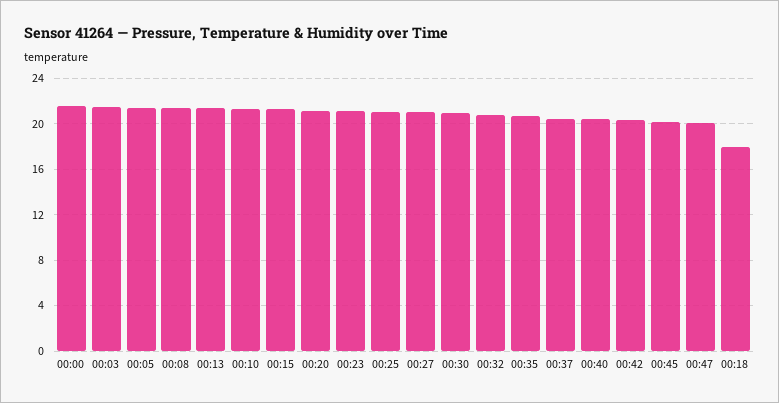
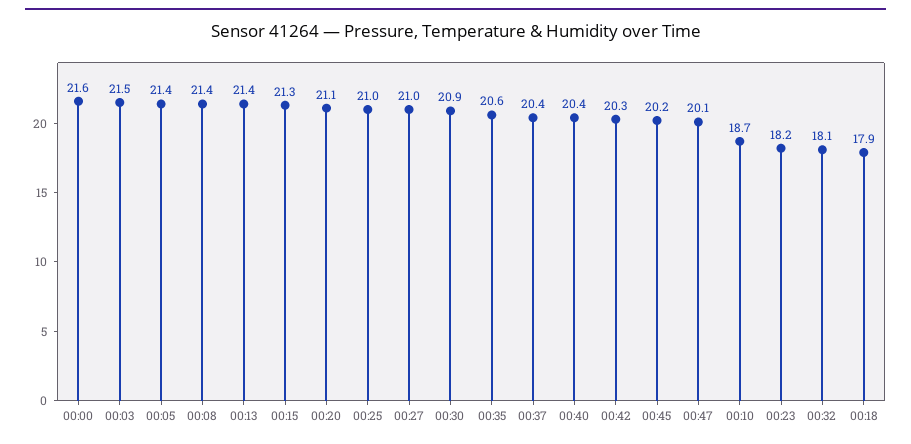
  {
    "00:00": 21.6,
    "00:03": 21.5,
    "00:05": 21.4,
    "00:08": 21.4,
    "00:13": 21.4,
-   "00:10": 21,
+   "00:10": 18.7,
    "00:15": 21.3,
    "00:20": 21.1,
-   "00:23": 21,
+   "00:23": 18.2,
    "00:25": 21,
    "00:27": 21,
    "00:30": 20.9,
-   "00:32": 21,
+   "00:32": 18.1,
    "00:35": 20.6,
    "00:37": 20.4,
    "00:40": 20.4,
    "00:42": 20.3,
    "00:45": 20.2,
    "00:47": 20.1,
    "00:18": 17.9
  }

